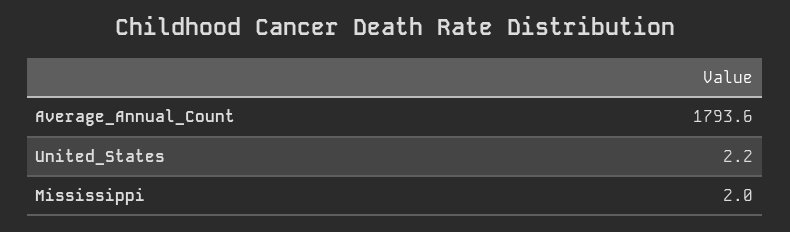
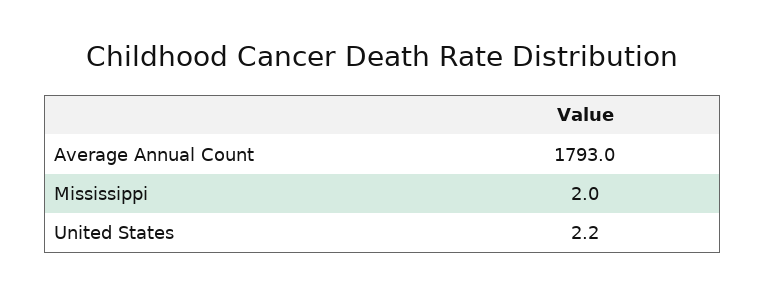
  {
-   "Average_Annual_Count": 1793.6,
+   "Average_Annual_Count": 1793,
    "United_States": 2.2,
    "Mississippi": 2
  }

